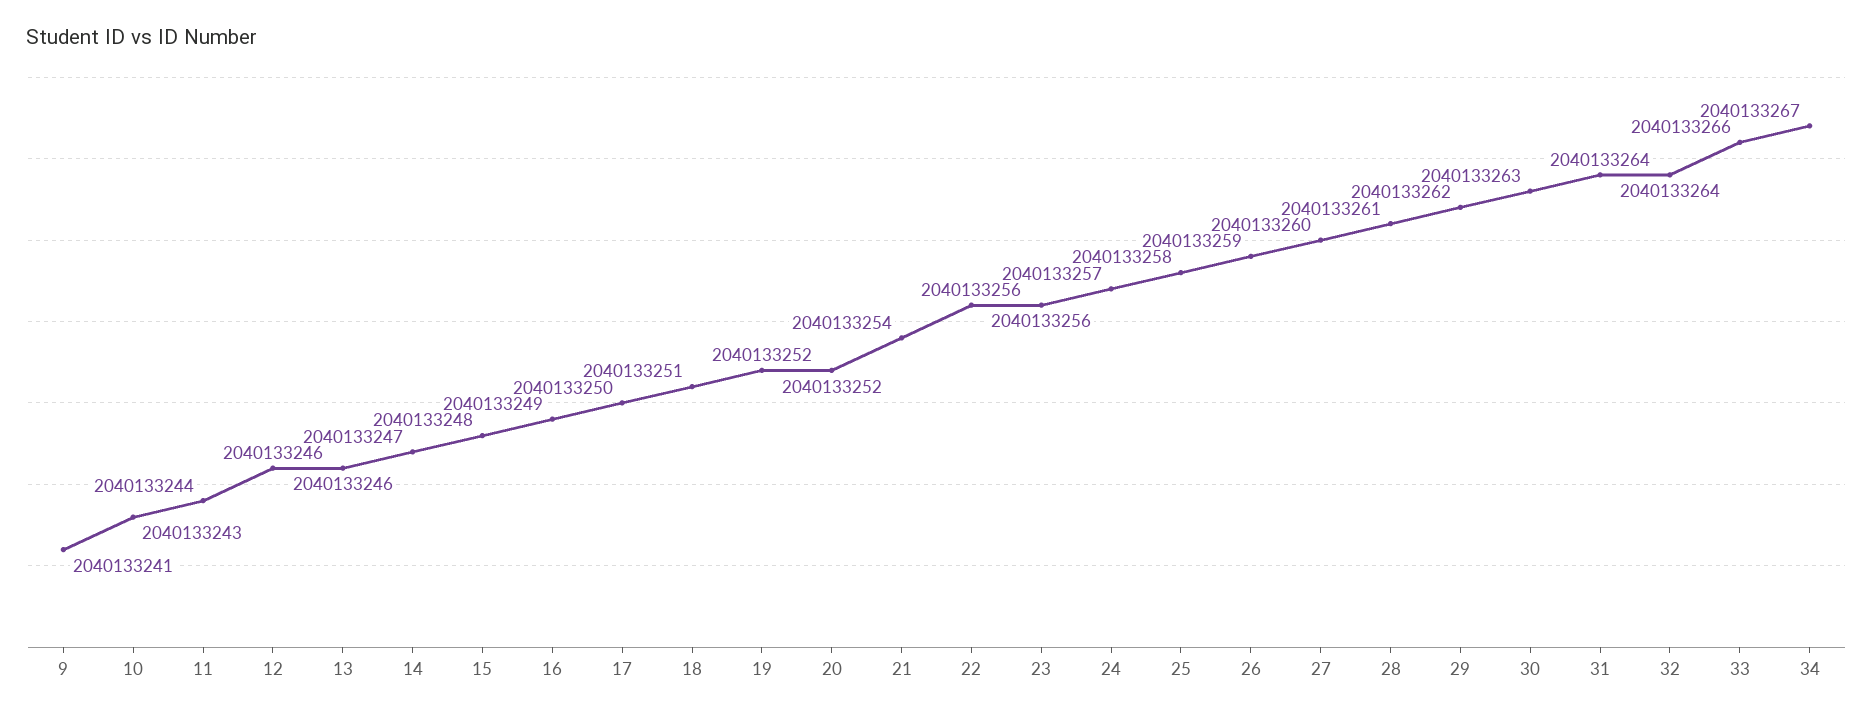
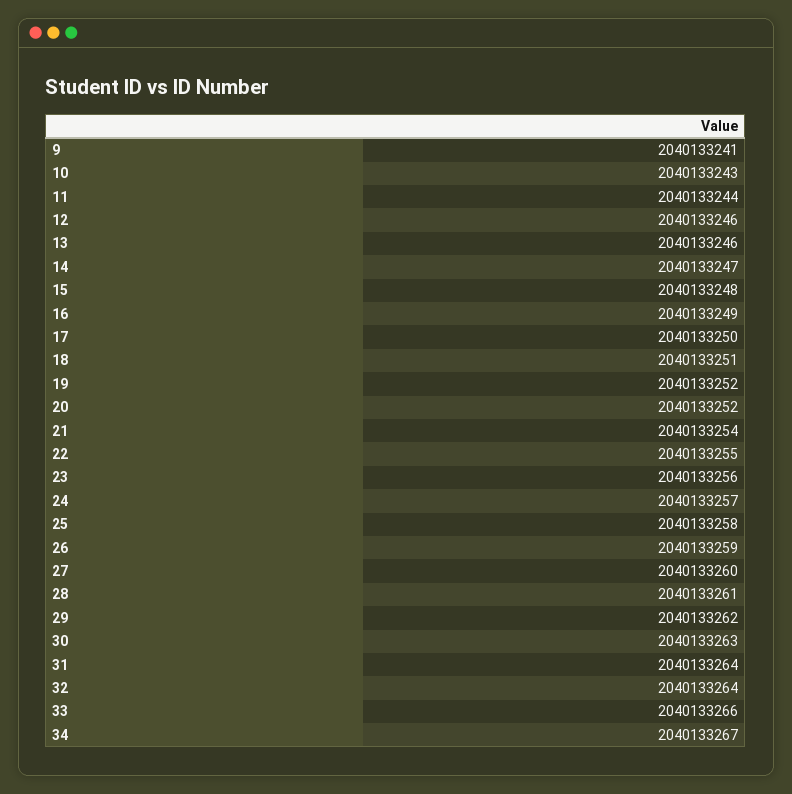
  {
    "9": 2040133241,
    "10": 2040133243,
    "11": 2040133244,
    "12": 2040133246,
    "13": 2040133246,
    "14": 2040133247,
    "15": 2040133248,
    "16": 2040133249,
    "17": 2040133250,
    "18": 2040133251,
    "19": 2040133252,
    "20": 2040133252,
    "21": 2040133254,
-   "22": 2040133256,
+   "22": 2040133255,
    "23": 2040133256,
    "24": 2040133257,
    "25": 2040133258,
    "26": 2040133259,
    "27": 2040133260,
    "28": 2040133261,
    "29": 2040133262,
    "30": 2040133263,
    "31": 2040133264,
    "32": 2040133264,
    "33": 2040133266,
    "34": 2040133267
  }

